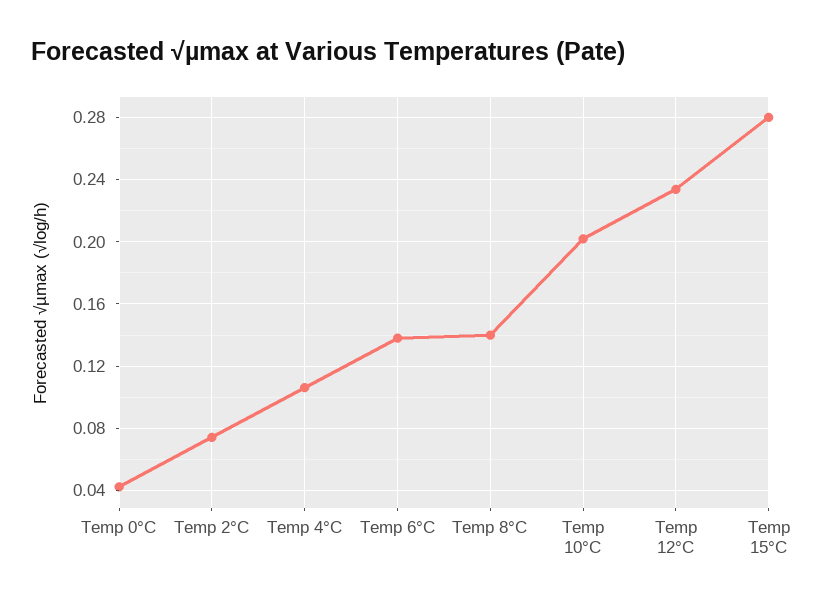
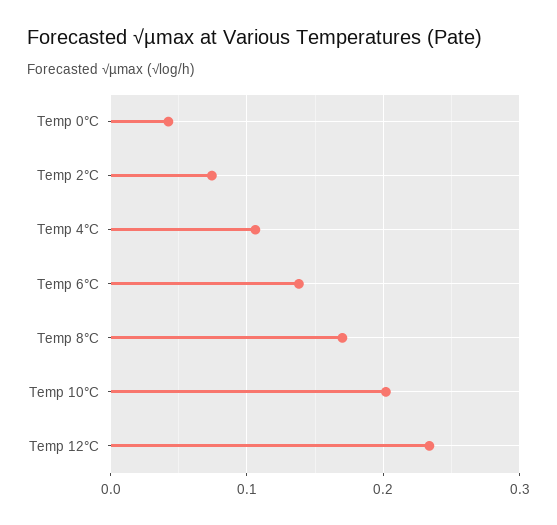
  {
    "Temp 0°C": 0.04,
    "Temp 2°C": 0.075,
    "Temp 4°C": 0.105,
    "Temp 6°C": 0.14,
-   "Temp 8°C": 0.14,
+   "Temp 8°C": 0.17,
    "Temp 10°C": 0.2,
-   "Temp 12°C": 0.235,
+   "Temp 12°C": 0.235
-   "Temp 15°C": 0.28
  }

